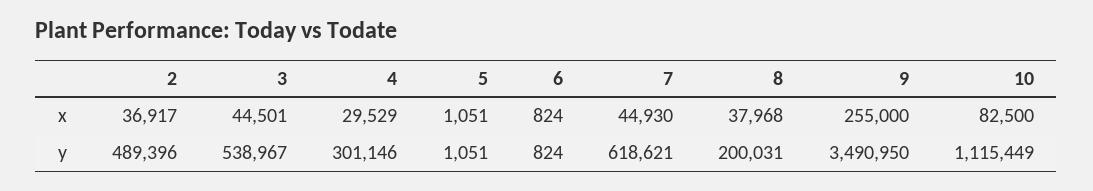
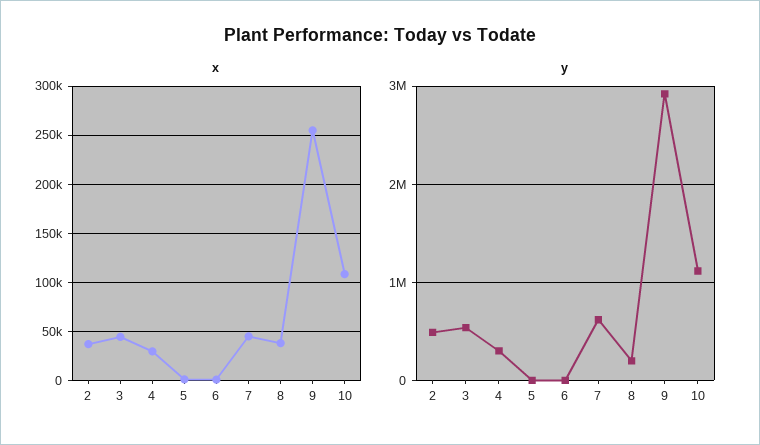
  {
    "x": {
      "2": 36917,
      "3": 44501,
      "4": 29529,
      "5": 1051,
      "6": 824,
      "7": 44930,
      "8": 37968,
      "9": 255000,
-     "10": 82500
+     "10": 110000
    },
    "y": {
      "2": 489396,
      "3": 538967,
      "4": 301146,
      "5": 1051,
      "6": 824,
      "7": 618621,
      "8": 200031,
-     "9": 3490950,
+     "9": 2900000,
      "10": 1115449
    }
  }

